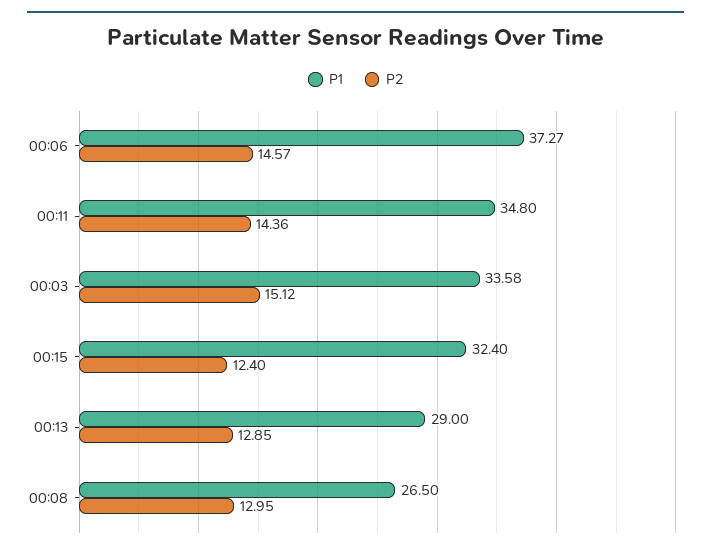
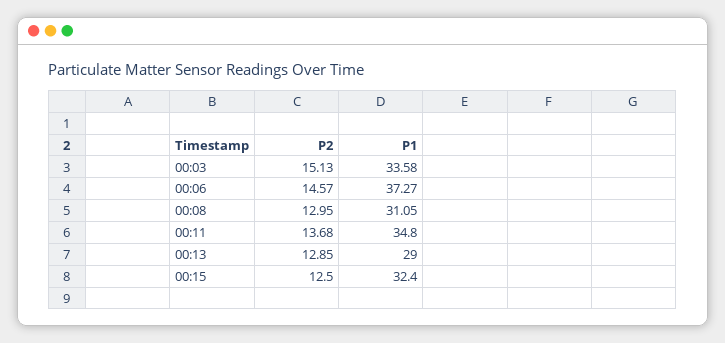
  {
    "P1": {
      "00:06": 37.27,
      "00:11": 34.8,
      "00:03": 33.58,
      "00:15": 32.4,
      "00:13": 29,
-     "00:08": 26.5
+     "00:08": 31.05
    },
    "P2": {
      "00:06": 14.57,
-     "00:11": 14.36,
+     "00:11": 13.68,
-     "00:03": 15.12,
+     "00:03": 15.13,
-     "00:15": 12.4,
+     "00:15": 12.5,
      "00:13": 12.85,
      "00:08": 12.95
    }
  }

